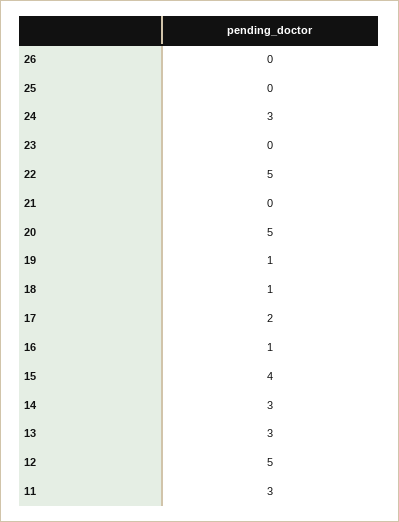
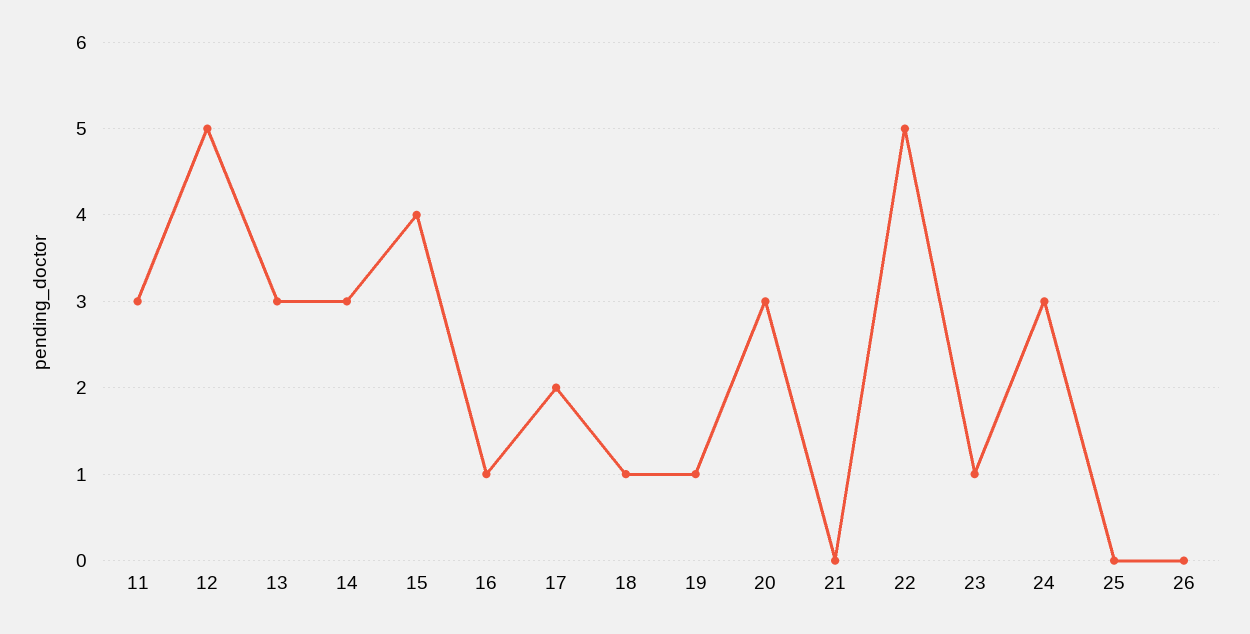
  {
    "26": 0,
    "25": 0,
    "24": 3,
-   "23": 0,
+   "23": 1,
    "22": 5,
    "21": 0,
-   "20": 5,
+   "20": 3,
    "19": 1,
    "18": 1,
    "17": 2,
    "16": 1,
    "15": 4,
    "14": 3,
    "13": 3,
    "12": 5,
    "11": 3
  }

